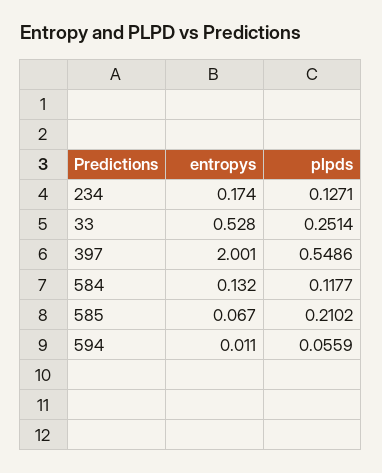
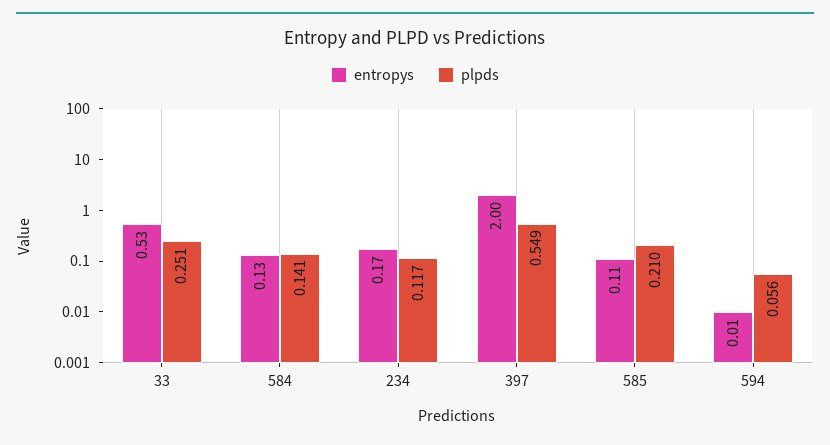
  {
    "entropys": {
      "234": 0.174,
      "33": 0.528,
      "397": 2.001,
      "584": 0.132,
-     "585": 0.067,
+     "585": 0.11,
      "594": 0.011
    },
    "plpds": {
-     "234": 0.1271,
+     "234": 0.117,
      "33": 0.2514,
      "397": 0.5486,
-     "584": 0.1177,
+     "584": 0.141,
      "585": 0.2102,
      "594": 0.0559
    }
  }

